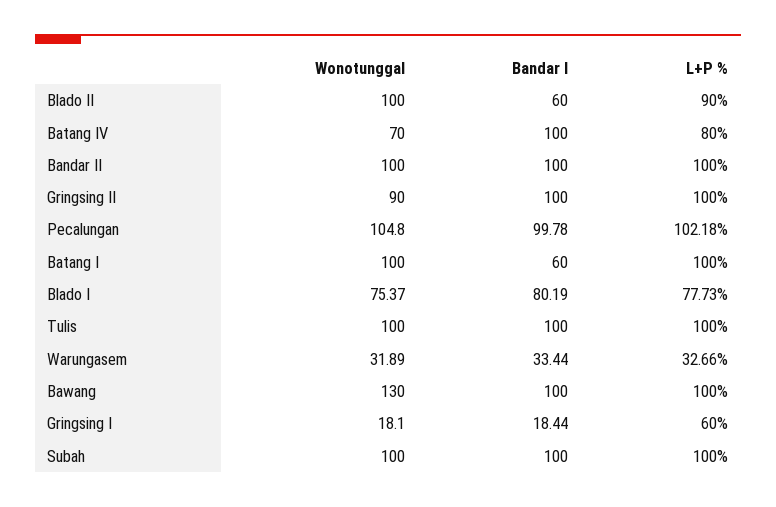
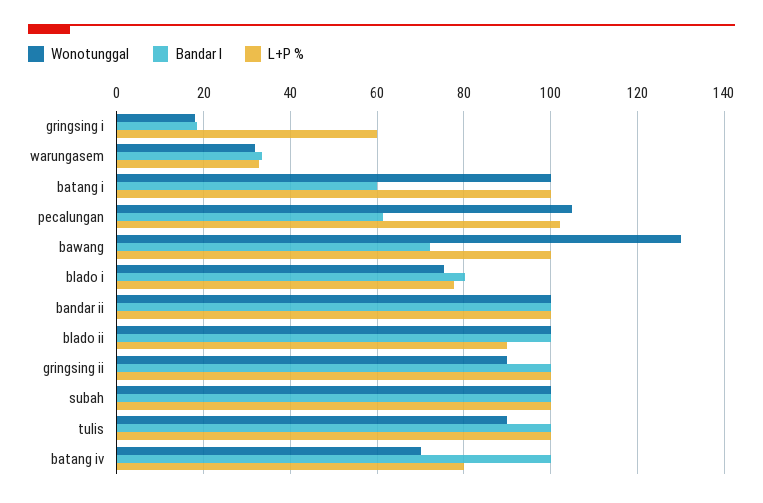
  {
    "Wonotunggal": {
      "Blado II": 100,
      "Batang IV": 70,
      "Bandar II": 100,
      "Gringsing II": 90,
      "Pecalungan": 104.8,
      "Batang I": 100,
      "Blado I": 75.37,
-     "Tulis": 100,
+     "Tulis": 90,
      "Warungasem": 31.89,
      "Bawang": 130,
      "Gringsing I": 18.1,
      "Subah": 100
    },
    "Bandar I": {
-     "Blado II": 60,
+     "Blado II": 100,
      "Batang IV": 100,
      "Bandar II": 100,
      "Gringsing II": 100,
-     "Pecalungan": 99.78,
+     "Pecalungan": 62,
      "Batang I": 60,
      "Blado I": 80.19,
      "Tulis": 100,
      "Warungasem": 33.44,
-     "Bawang": 100,
+     "Bawang": 72,
      "Gringsing I": 18.44,
      "Subah": 100
    },
    "L+P %": {
      "Blado II": 90,
      "Batang IV": 80,
      "Bandar II": 100,
      "Gringsing II": 100,
      "Pecalungan": 102.18,
      "Batang I": 100,
      "Blado I": 77.73,
      "Tulis": 100,
      "Warungasem": 32.66,
      "Bawang": 100,
      "Gringsing I": 60,
      "Subah": 100
    }
  }

